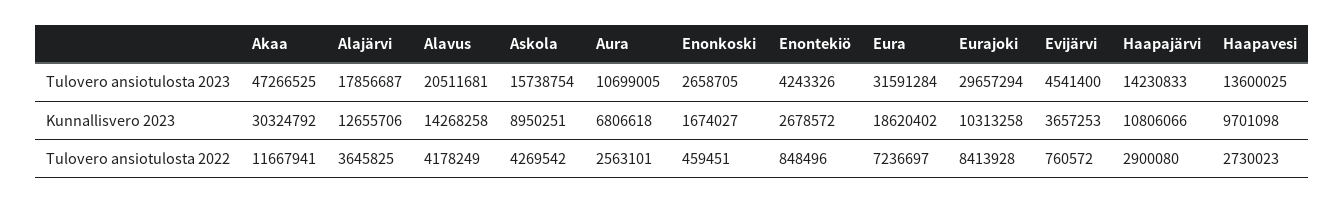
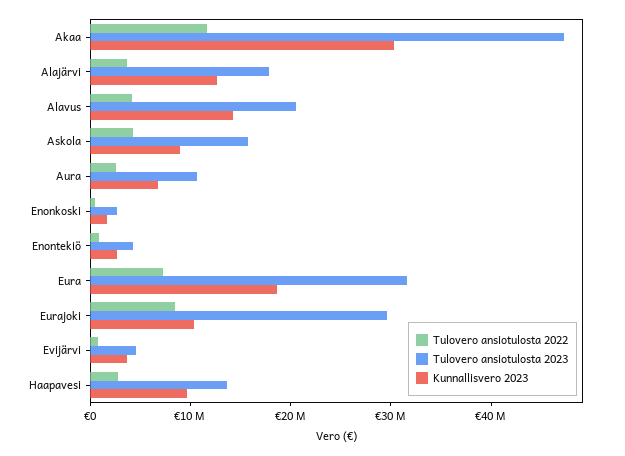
  {
    "Tulovero ansiotulosta 2023": {
      "Akaa": 47266525,
      "Alajärvi": 17856687,
      "Alavus": 20511681,
      "Askola": 15738754,
      "Aura": 10699005,
      "Enonkoski": 2658705,
      "Enontekiö": 4243326,
      "Eura": 31591284,
      "Eurajoki": 29657294,
      "Evijärvi": 4541400,
-     "Haapajärvi": 14230833,
      "Haapavesi": 13600025
    },
    "Kunnallisvero 2023": {
      "Akaa": 30324792,
      "Alajärvi": 12655706,
      "Alavus": 14268258,
      "Askola": 8950251,
      "Aura": 6806618,
      "Enonkoski": 1674027,
      "Enontekiö": 2678572,
      "Eura": 18620402,
      "Eurajoki": 10313258,
      "Evijärvi": 3657253,
-     "Haapajärvi": 10806066,
      "Haapavesi": 9701098
    },
    "Tulovero ansiotulosta 2022": {
      "Akaa": 11667941,
      "Alajärvi": 3645825,
      "Alavus": 4178249,
      "Askola": 4269542,
      "Aura": 2563101,
      "Enonkoski": 459451,
      "Enontekiö": 848496,
      "Eura": 7236697,
      "Eurajoki": 8413928,
      "Evijärvi": 760572,
-     "Haapajärvi": 2900080,
      "Haapavesi": 2730023
    }
  }

